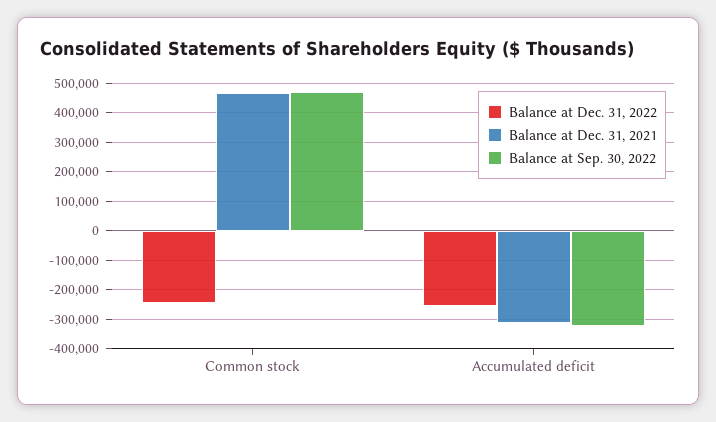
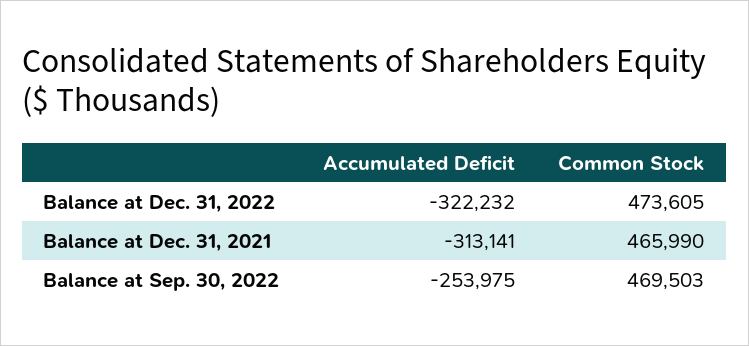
  {
    "Balance at Dec. 31, 2022": {
-     "Common stock": -250000,
+     "Common stock": 473605,
-     "Accumulated deficit": -250000
+     "Accumulated deficit": -322232
    },
    "Balance at Dec. 31, 2021": {
      "Common stock": 465990,
      "Accumulated deficit": -313141
    },
    "Balance at Sep. 30, 2022": {
      "Common stock": 469503,
-     "Accumulated deficit": -325000
+     "Accumulated deficit": -253975
    }
  }

